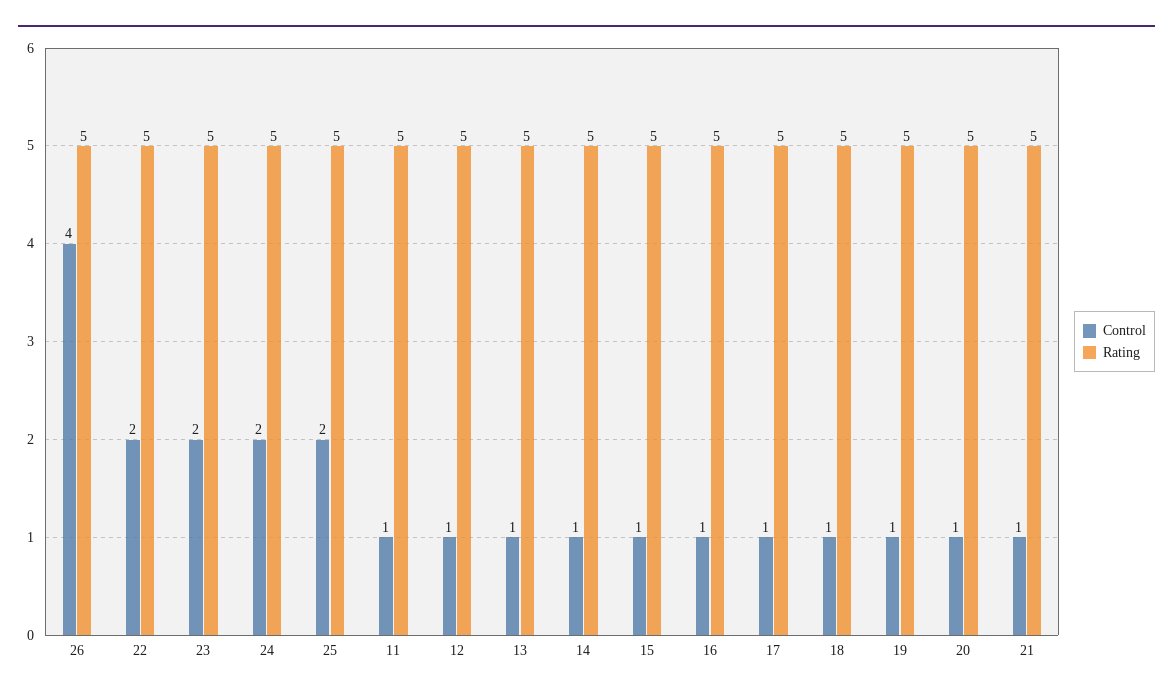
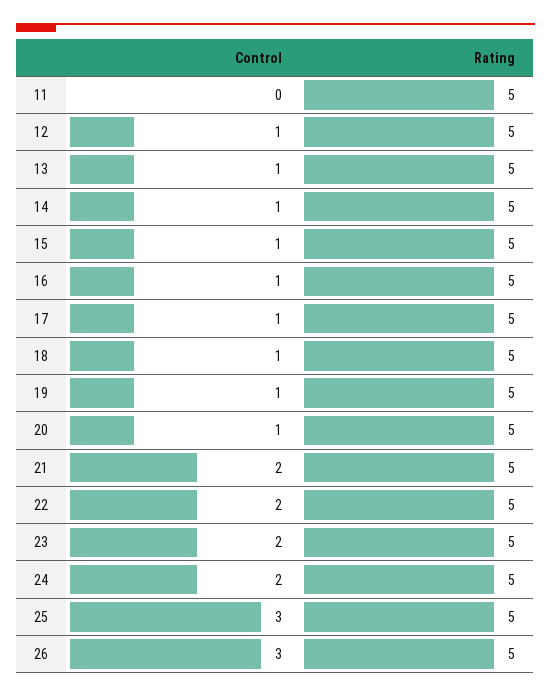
  {
    "Control": {
-     "26": 4,
+     "26": 3,
      "22": 2,
      "23": 2,
      "24": 2,
-     "25": 2,
+     "25": 3,
-     "11": 1,
+     "11": 0,
      "12": 1,
      "13": 1,
      "14": 1,
      "15": 1,
      "16": 1,
      "17": 1,
      "18": 1,
      "19": 1,
      "20": 1,
-     "21": 1
+     "21": 2
    },
    "Rating": {
      "26": 5,
      "22": 5,
      "23": 5,
      "24": 5,
      "25": 5,
      "11": 5,
      "12": 5,
      "13": 5,
      "14": 5,
      "15": 5,
      "16": 5,
      "17": 5,
      "18": 5,
      "19": 5,
      "20": 5,
      "21": 5
    }
  }

